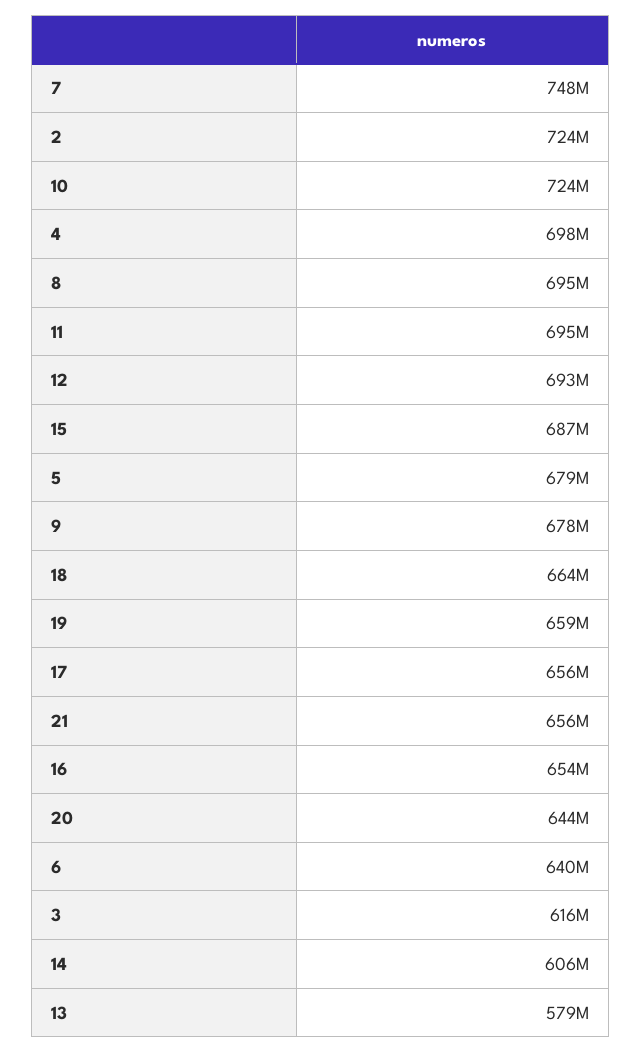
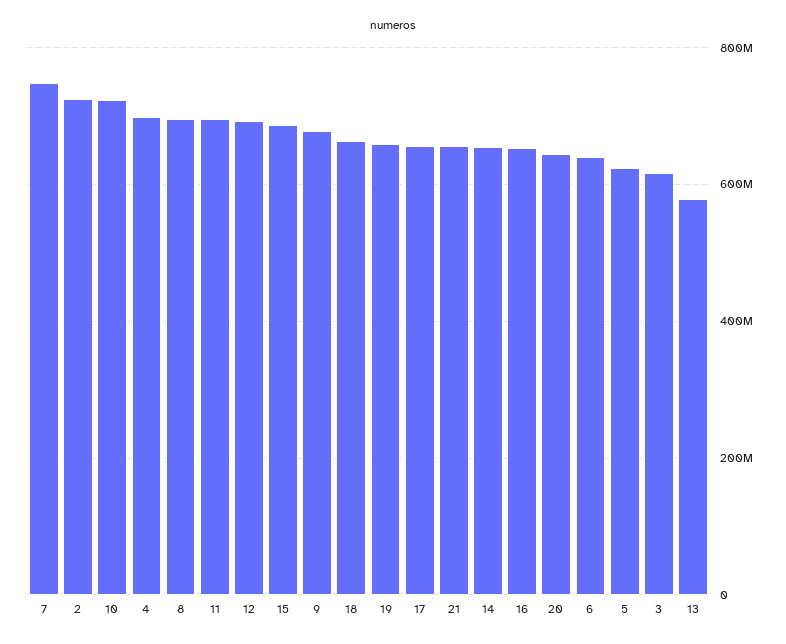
  {
    "7": 748000000,
    "2": 724000000,
    "10": 724000000,
    "4": 698000000,
    "8": 695000000,
    "11": 695000000,
    "12": 693000000,
    "15": 687000000,
-   "5": 679000000,
+   "5": 620000000,
    "9": 678000000,
    "18": 664000000,
    "19": 659000000,
    "17": 656000000,
    "21": 656000000,
    "16": 654000000,
    "20": 644000000,
    "6": 640000000,
    "3": 616000000,
-   "14": 606000000,
+   "14": 660000000,
    "13": 579000000
  }

